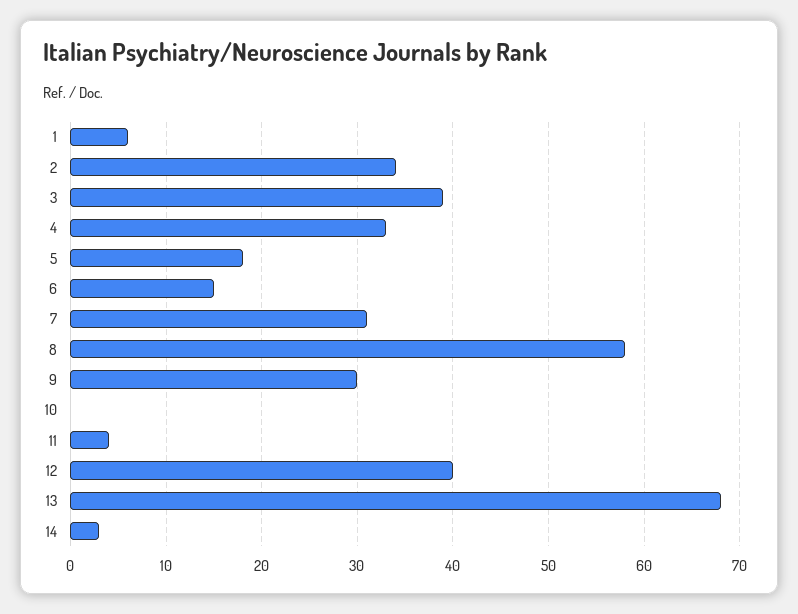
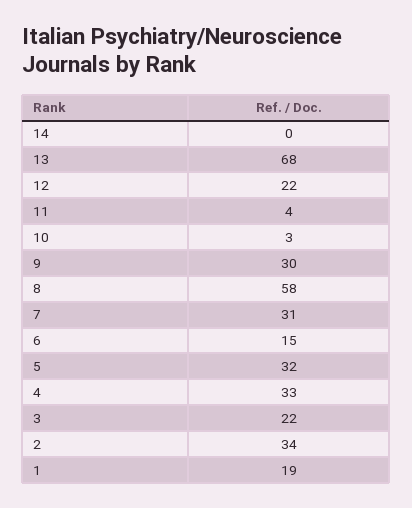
  {
-   "1": 6,
+   "1": 19,
    "2": 34,
-   "3": 39,
+   "3": 22,
    "4": 33,
-   "5": 18,
+   "5": 32,
    "6": 15,
    "7": 31,
    "8": 58,
    "9": 30,
-   "10": 0,
+   "10": 3,
    "11": 4,
-   "12": 40,
+   "12": 22,
    "13": 68,
-   "14": 3
+   "14": 0
  }

